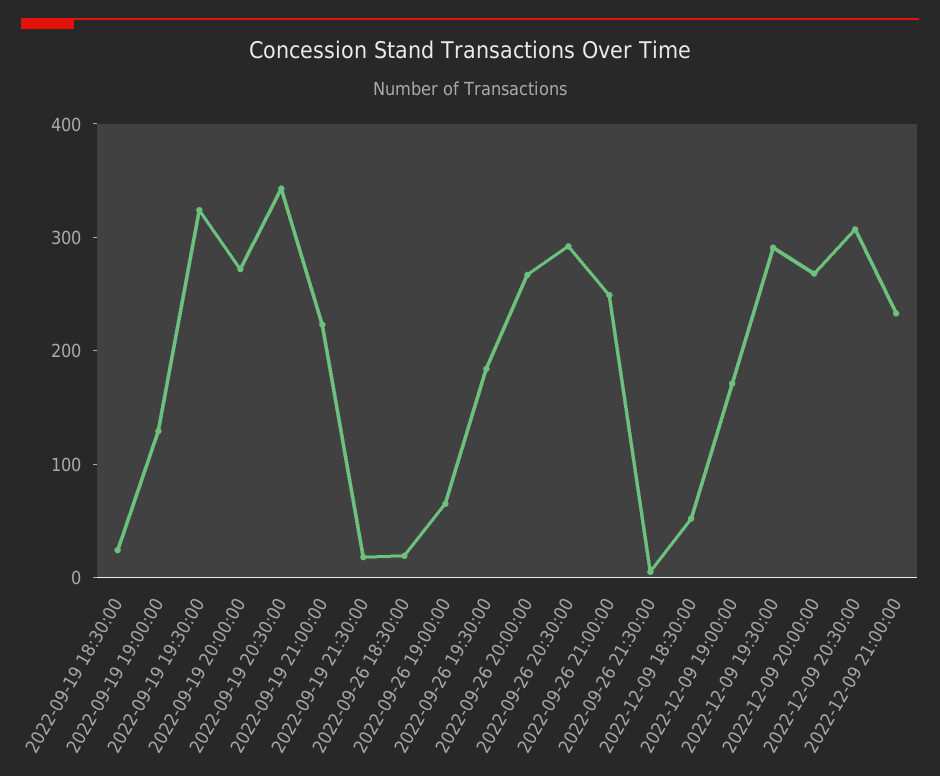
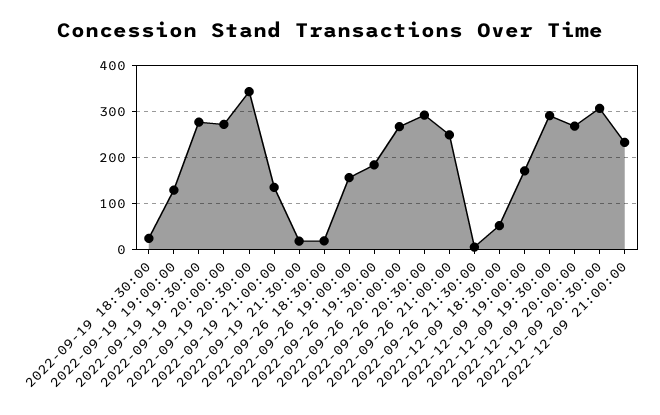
  {
    "2022-09-19 18:30:00": 20,
    "2022-09-19 19:00:00": 120,
-   "2022-09-19 19:30:00": 320,
+   "2022-09-19 19:30:00": 280,
    "2022-09-19 20:00:00": 280,
    "2022-09-19 20:30:00": 340,
-   "2022-09-19 21:00:00": 220,
+   "2022-09-19 21:00:00": 140,
    "2022-09-19 21:30:00": 20,
    "2022-09-26 18:30:00": 20,
-   "2022-09-26 19:00:00": 60,
+   "2022-09-26 19:00:00": 160,
    "2022-09-26 19:30:00": 180,
    "2022-09-26 20:00:00": 260,
    "2022-09-26 20:30:00": 300,
    "2022-09-26 21:00:00": 240,
    "2022-09-26 21:30:00": 0,
    "2022-12-09 18:30:00": 60,
    "2022-12-09 19:00:00": 180,
    "2022-12-09 19:30:00": 300,
    "2022-12-09 20:00:00": 260,
    "2022-12-09 20:30:00": 300,
    "2022-12-09 21:00:00": 240
  }

